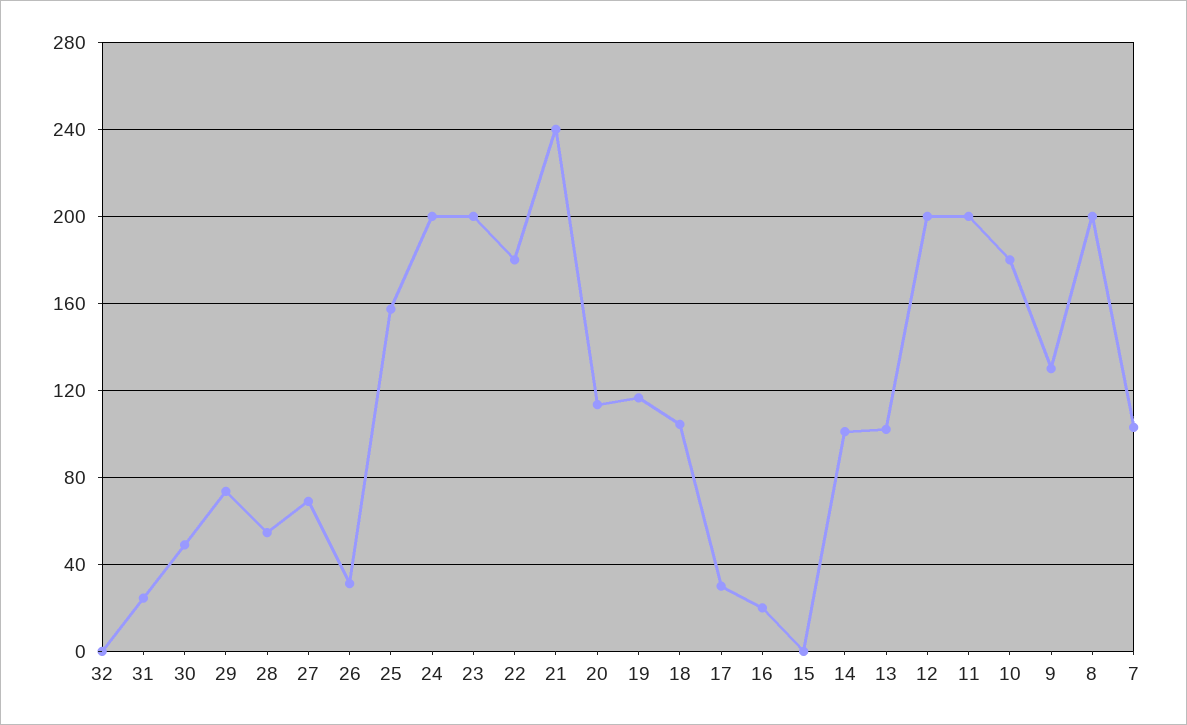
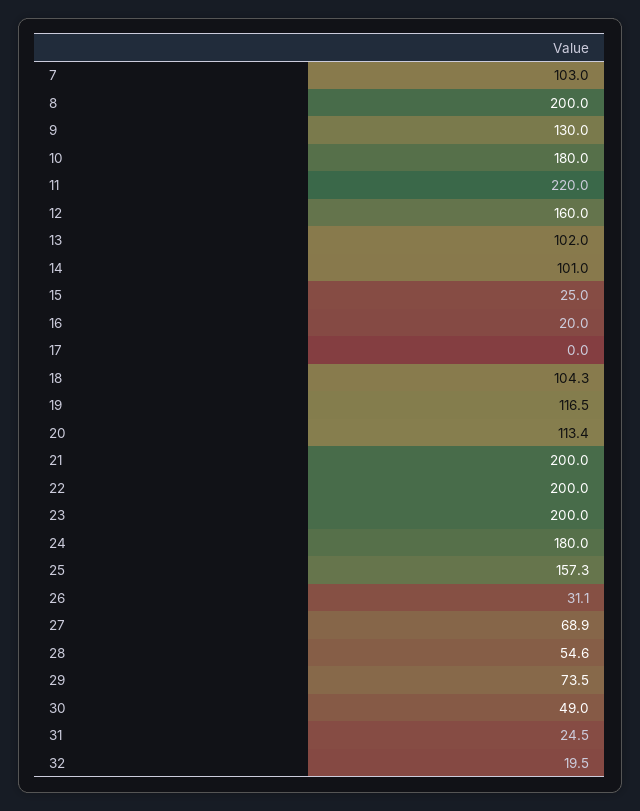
  {
-   "32": 0,
+   "32": 19.5,
    "31": 24.5,
    "30": 49,
    "29": 73.5,
    "28": 54.6,
    "27": 68.9,
    "26": 31.1,
    "25": 157.3,
-   "24": 200,
+   "24": 180,
    "23": 200,
-   "22": 180,
+   "22": 200,
-   "21": 240,
+   "21": 200,
    "20": 113.4,
    "19": 116.5,
    "18": 104.3,
-   "17": 30,
+   "17": 0,
    "16": 20,
-   "15": 0,
+   "15": 25,
    "14": 101,
    "13": 102,
-   "12": 200,
+   "12": 160,
-   "11": 200,
+   "11": 220,
    "10": 180,
    "9": 130,
    "8": 200,
    "7": 103
  }

